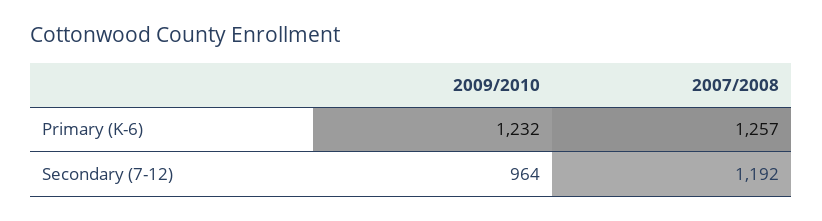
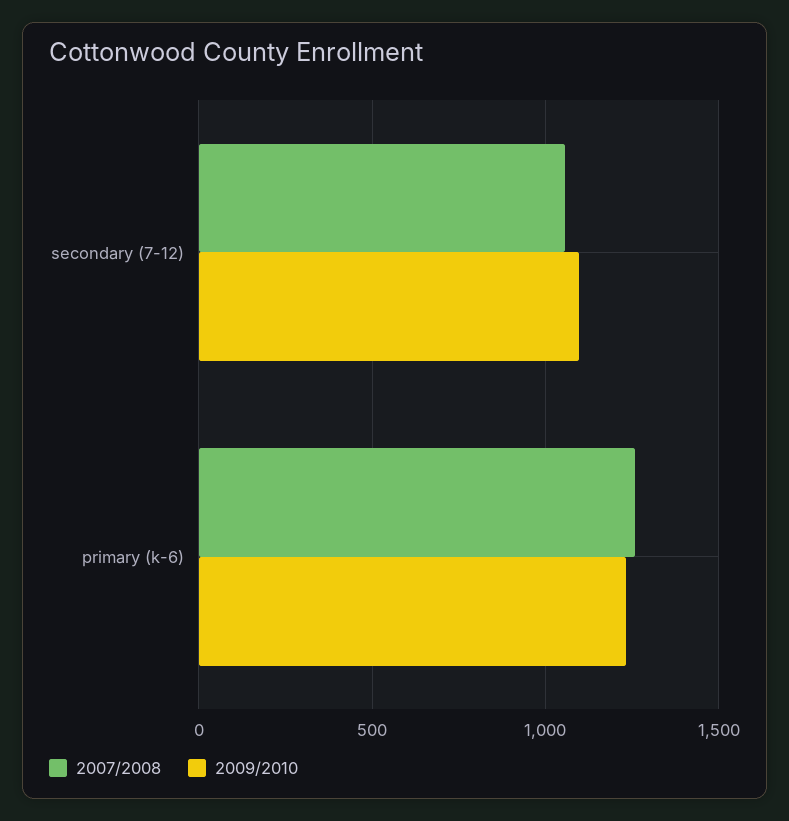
  {
    "2009/2010": {
      "Primary (K-6)": 1232,
-     "Secondary (7-12)": 964
+     "Secondary (7-12)": 1100
    },
    "2007/2008": {
      "Primary (K-6)": 1257,
-     "Secondary (7-12)": 1192
+     "Secondary (7-12)": 1050
    }
  }

